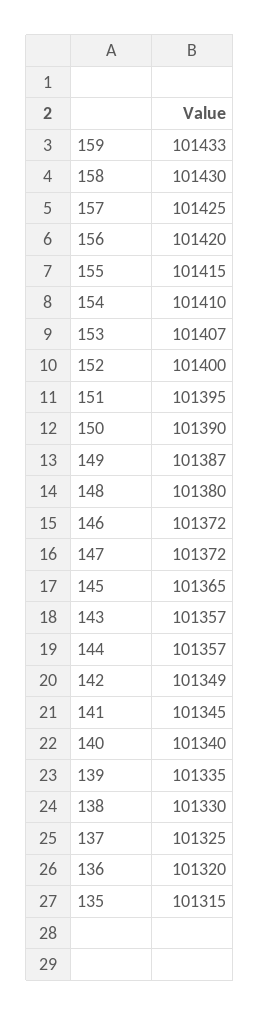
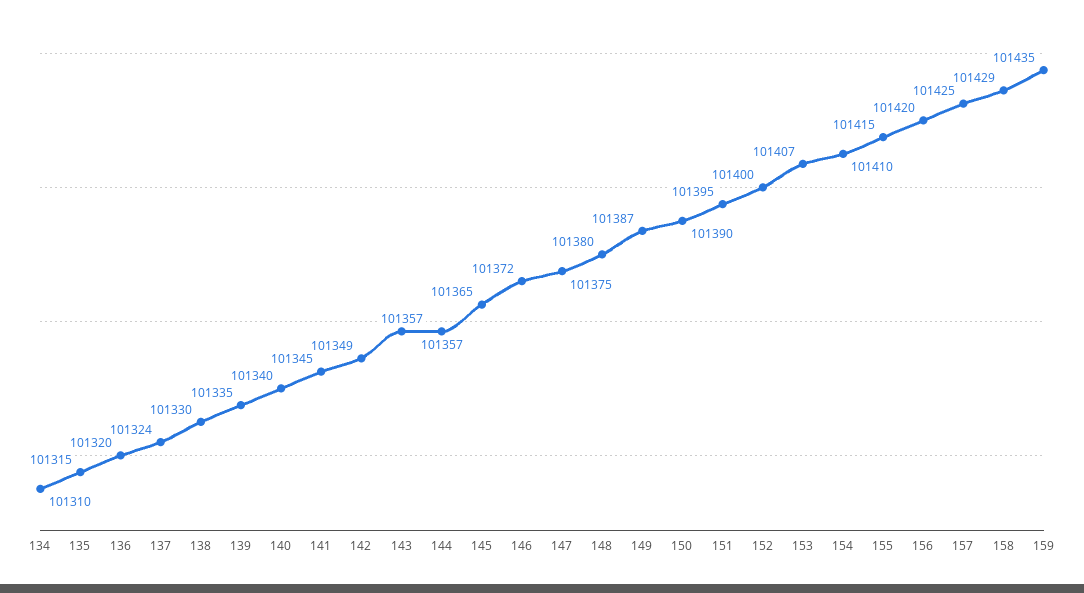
  {
-   "159": 101433,
+   "159": 101435,
-   "158": 101430,
+   "158": 101429,
    "157": 101425,
    "156": 101420,
    "155": 101415,
    "154": 101410,
    "153": 101407,
    "152": 101400,
    "151": 101395,
    "150": 101390,
    "149": 101387,
    "148": 101380,
    "146": 101372,
-   "147": 101372,
+   "147": 101375,
    "145": 101365,
    "143": 101357,
    "144": 101357,
    "142": 101349,
    "141": 101345,
    "140": 101340,
    "139": 101335,
    "138": 101330,
-   "137": 101325,
+   "137": 101324,
    "136": 101320,
-   "135": 101315
+   "135": 101315,
+   "134": 101310
  }

